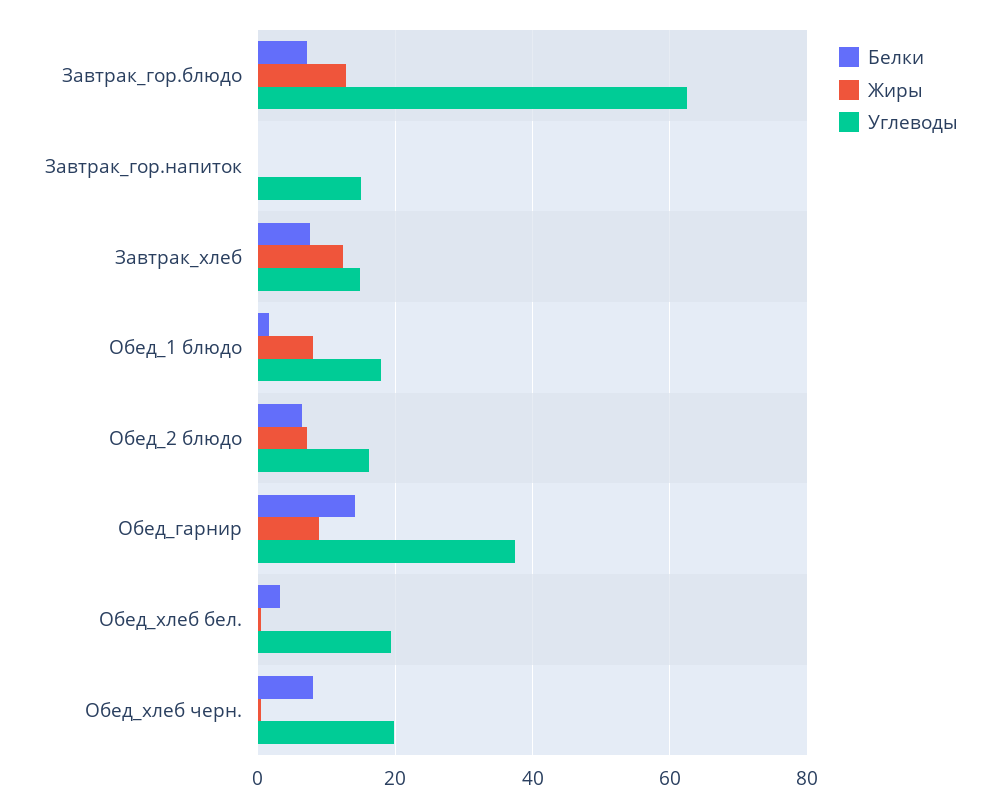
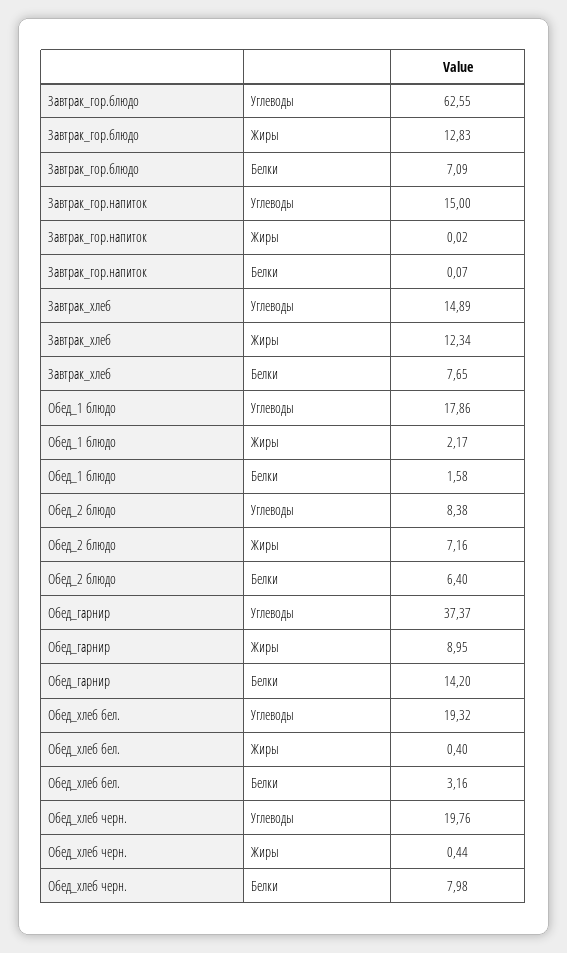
  {
    "Белки": {
      "Завтрак_гор.блюдо": 7.09,
      "Завтрак_гор.напиток": 0.07,
      "Завтрак_хлеб": 7.65,
      "Обед_1 блюдо": 1.58,
      "Обед_2 блюдо": 6.4,
      "Обед_гарнир": 14.2,
      "Обед_хлеб бел.": 3.16,
      "Обед_хлеб черн.": 7.98
    },
    "Жиры": {
      "Завтрак_гор.блюдо": 12.83,
      "Завтрак_гор.напиток": 0.02,
      "Завтрак_хлеб": 12.34,
-     "Обед_1 блюдо": 8,
+     "Обед_1 блюдо": 2.17,
      "Обед_2 блюдо": 7.16,
      "Обед_гарнир": 8.95,
      "Обед_хлеб бел.": 0.4,
      "Обед_хлеб черн.": 0.44
    },
    "Углеводы": {
      "Завтрак_гор.блюдо": 62.55,
      "Завтрак_гор.напиток": 15,
      "Завтрак_хлеб": 14.89,
      "Обед_1 блюдо": 17.86,
-     "Обед_2 блюдо": 16,
+     "Обед_2 блюдо": 8.38,
      "Обед_гарнир": 37.37,
      "Обед_хлеб бел.": 19.32,
      "Обед_хлеб черн.": 19.76
    }
  }

